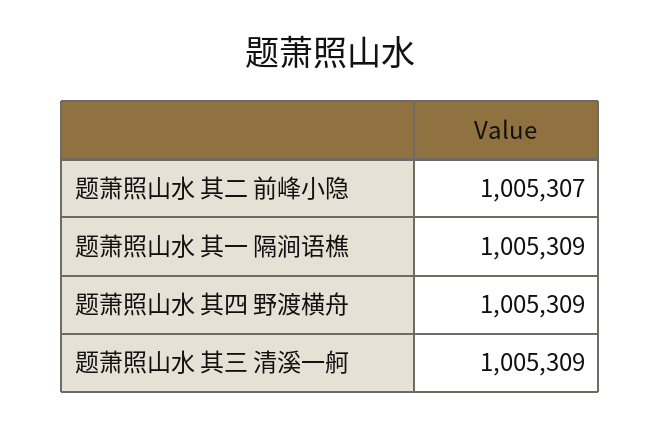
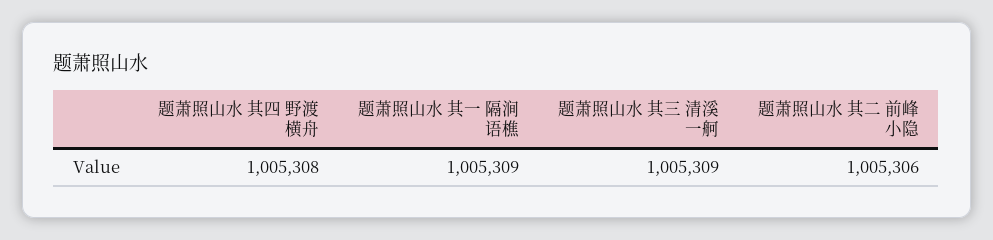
  {
-   "题萧照山水 其二 前峰小隐": 1005307,
+   "题萧照山水 其二 前峰小隐": 1005306,
    "题萧照山水 其一 隔涧语樵": 1005309,
-   "题萧照山水 其四 野渡横舟": 1005309,
+   "题萧照山水 其四 野渡横舟": 1005308,
    "题萧照山水 其三 清溪一舸": 1005309
  }

